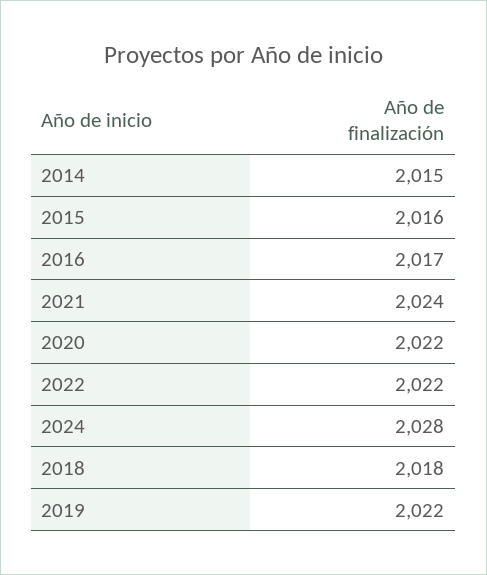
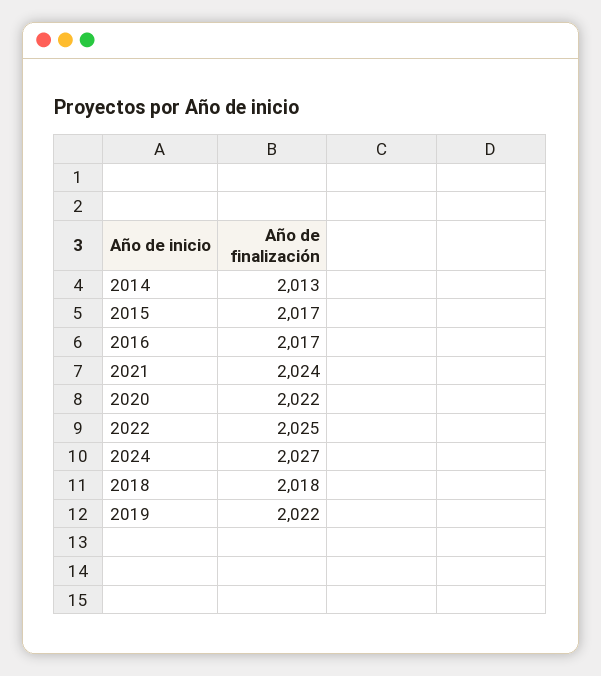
  {
-   "2014": 2015,
+   "2014": 2013,
-   "2015": 2016,
+   "2015": 2017,
    "2016": 2017,
    "2021": 2024,
    "2020": 2022,
-   "2022": 2022,
+   "2022": 2025,
-   "2024": 2028,
+   "2024": 2027,
    "2018": 2018,
    "2019": 2022
  }

